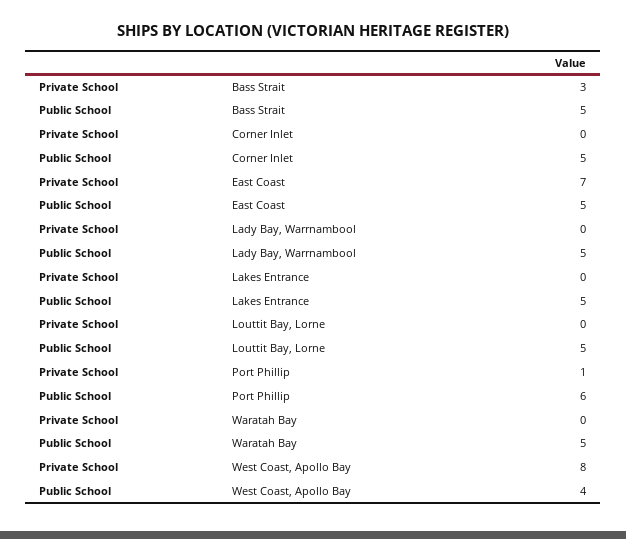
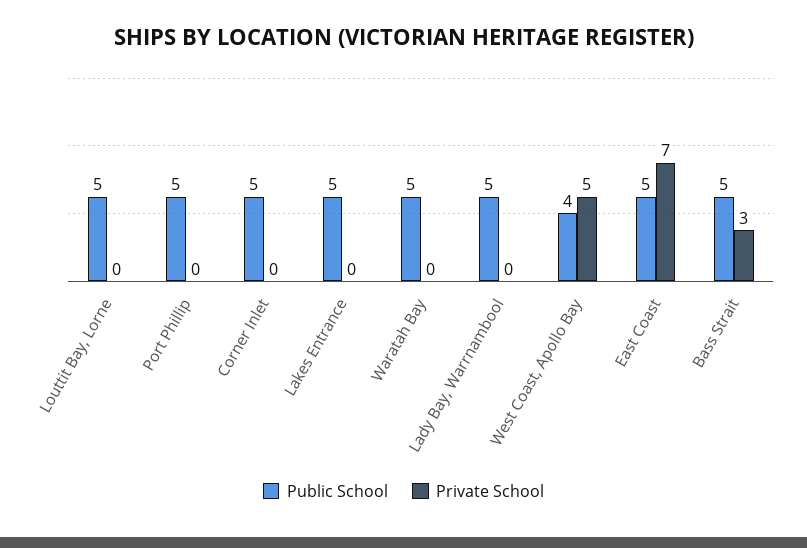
  {
    "Private School": {
      "Bass Strait": 3,
      "Corner Inlet": 0,
      "East Coast": 7,
      "Lady Bay, Warrnambool": 0,
      "Lakes Entrance": 0,
      "Louttit Bay, Lorne": 0,
-     "Port Phillip": 1,
+     "Port Phillip": 0,
      "Waratah Bay": 0,
-     "West Coast, Apollo Bay": 8
+     "West Coast, Apollo Bay": 5
    },
    "Public School": {
      "Bass Strait": 5,
      "Corner Inlet": 5,
      "East Coast": 5,
      "Lady Bay, Warrnambool": 5,
      "Lakes Entrance": 5,
      "Louttit Bay, Lorne": 5,
-     "Port Phillip": 6,
+     "Port Phillip": 5,
      "Waratah Bay": 5,
      "West Coast, Apollo Bay": 4
    }
  }

